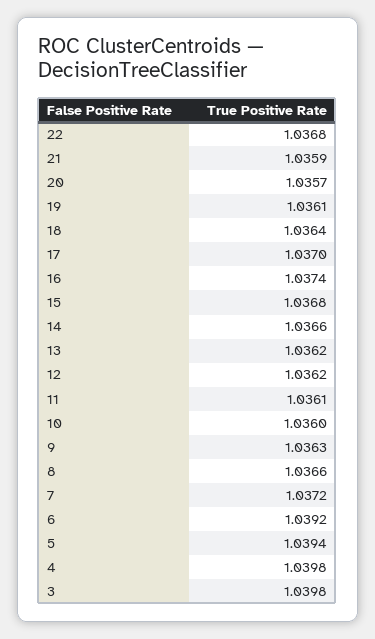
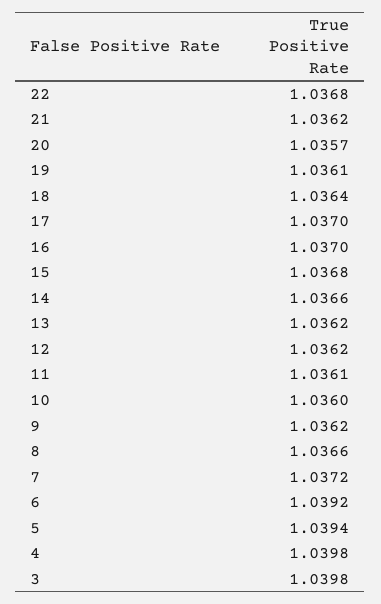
  {
    "22": 1.0368,
-   "21": 1.0359,
+   "21": 1.0362,
    "20": 1.0357,
    "19": 1.0361,
    "18": 1.0364,
    "17": 1.037,
-   "16": 1.0374,
+   "16": 1.037,
    "15": 1.0368,
    "14": 1.0366,
    "13": 1.0362,
    "12": 1.0362,
    "11": 1.0361,
    "10": 1.036,
-   "9": 1.0363,
+   "9": 1.0362,
    "8": 1.0366,
    "7": 1.0372,
    "6": 1.0392,
    "5": 1.0394,
    "4": 1.0398,
    "3": 1.0398
  }

